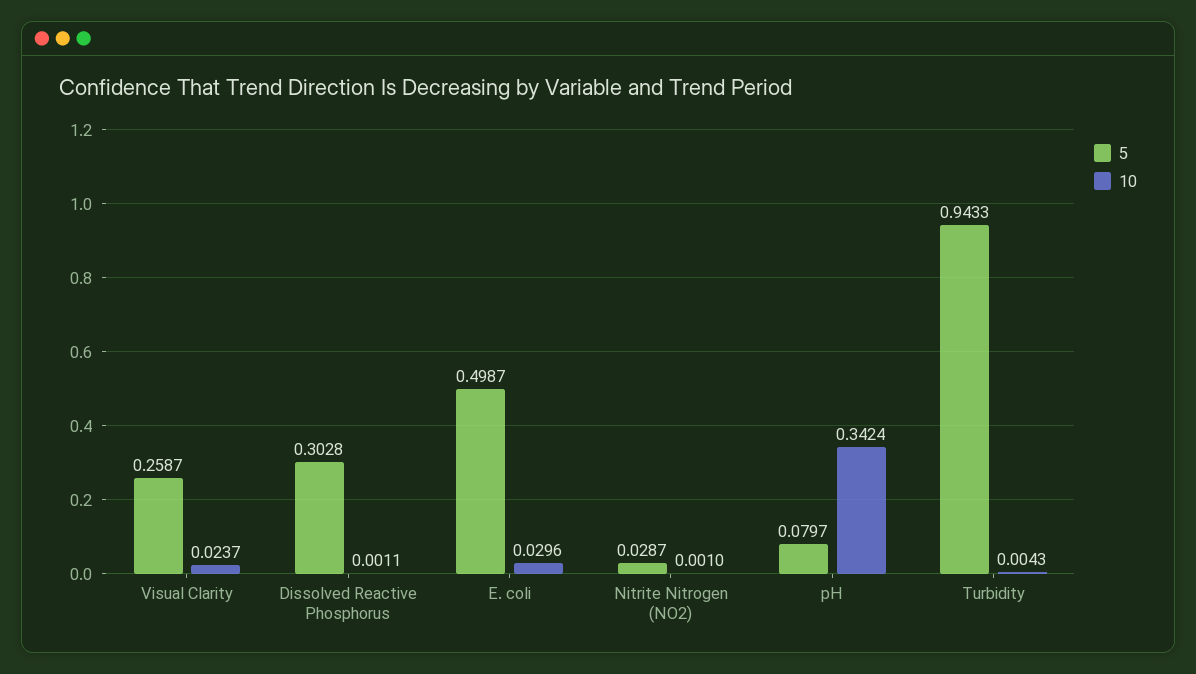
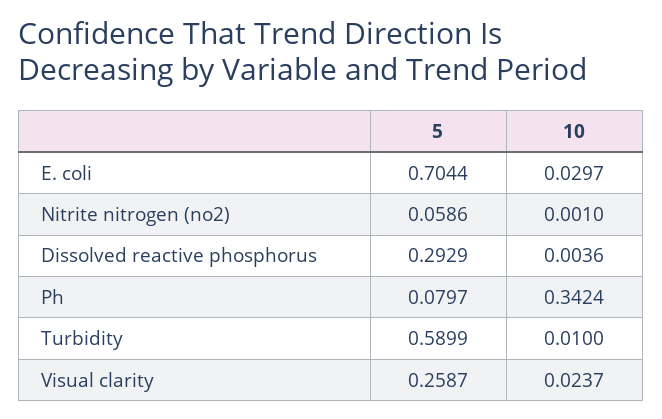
  {
    "5": {
      "Visual Clarity": 0.2587,
-     "Dissolved Reactive Phosphorus": 0.3028,
+     "Dissolved Reactive Phosphorus": 0.2929,
-     "E. coli": 0.4987,
+     "E. coli": 0.7044,
-     "Nitrite Nitrogen (NO2)": 0.0287,
+     "Nitrite Nitrogen (NO2)": 0.0586,
      "pH": 0.0797,
-     "Turbidity": 0.9433
+     "Turbidity": 0.5899
    },
    "10": {
      "Visual Clarity": 0.0237,
-     "Dissolved Reactive Phosphorus": 0.0011,
+     "Dissolved Reactive Phosphorus": 0.0036,
-     "E. coli": 0.0296,
+     "E. coli": 0.0297,
      "Nitrite Nitrogen (NO2)": 0.001,
      "pH": 0.3424,
-     "Turbidity": 0.0043
+     "Turbidity": 0.01
    }
  }

